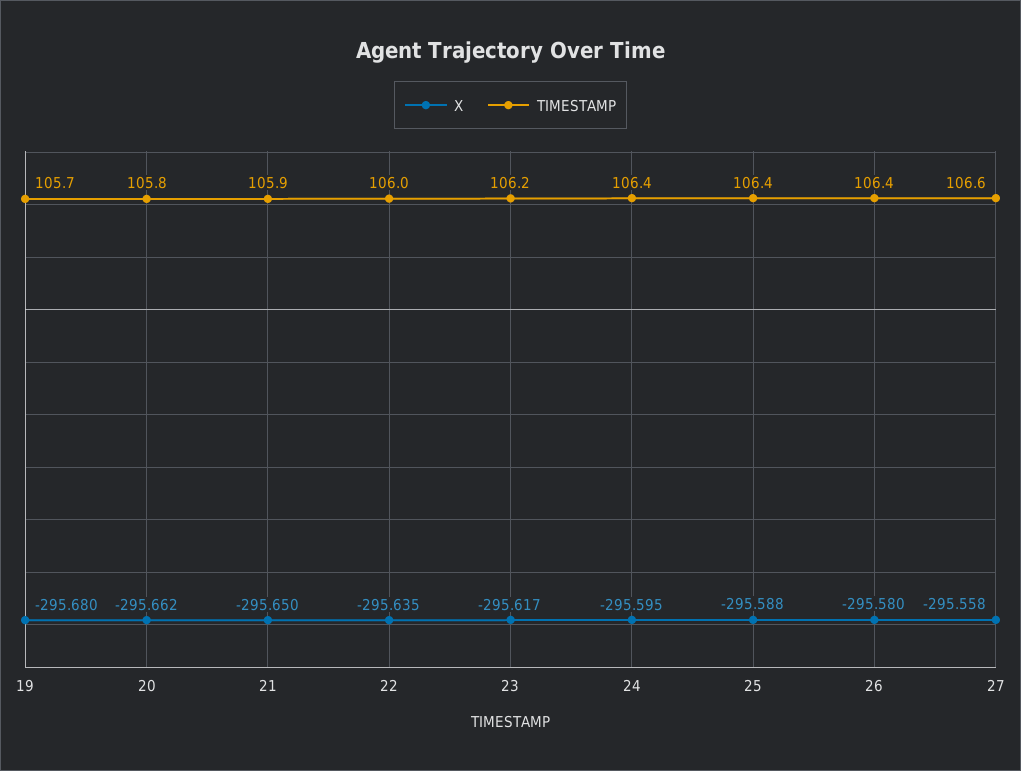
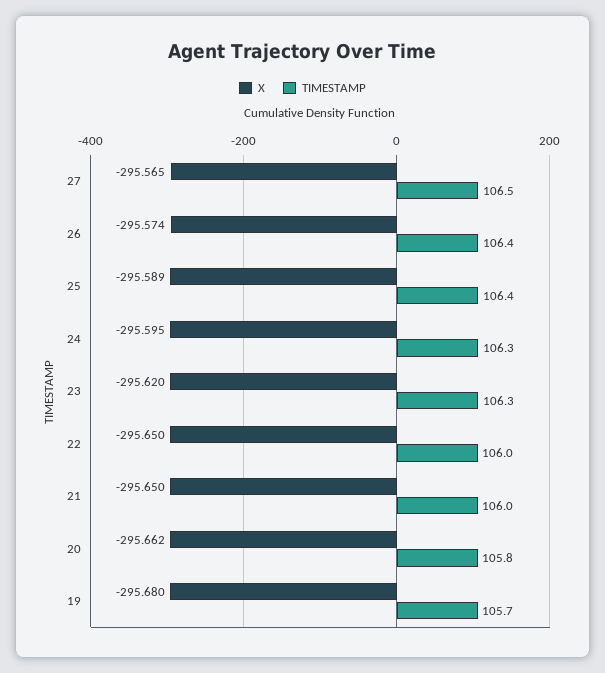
  {
    "X": {
      "19": -295.68,
      "20": -295.662,
      "21": -295.65,
-     "22": -295.635,
+     "22": -295.65,
-     "23": -295.617,
+     "23": -295.62,
      "24": -295.595,
-     "25": -295.588,
+     "25": -295.589,
-     "26": -295.58,
+     "26": -295.574,
-     "27": -295.558
+     "27": -295.565
    },
    "TIMESTAMP": {
      "19": 105.7,
      "20": 105.8,
-     "21": 105.9,
+     "21": 106,
      "22": 106,
-     "23": 106.2,
+     "23": 106.3,
-     "24": 106.4,
+     "24": 106.3,
      "25": 106.4,
      "26": 106.4,
-     "27": 106.6
+     "27": 106.5
    }
  }

